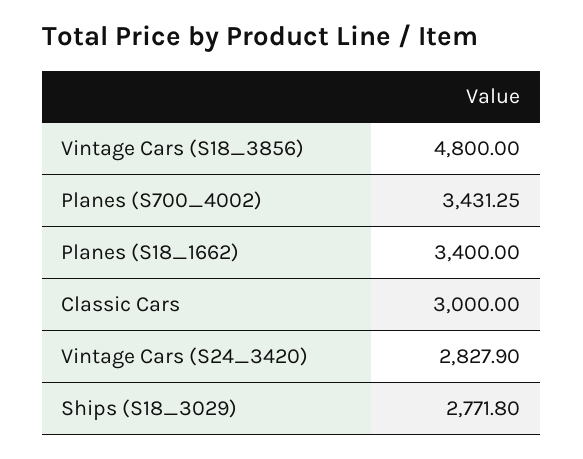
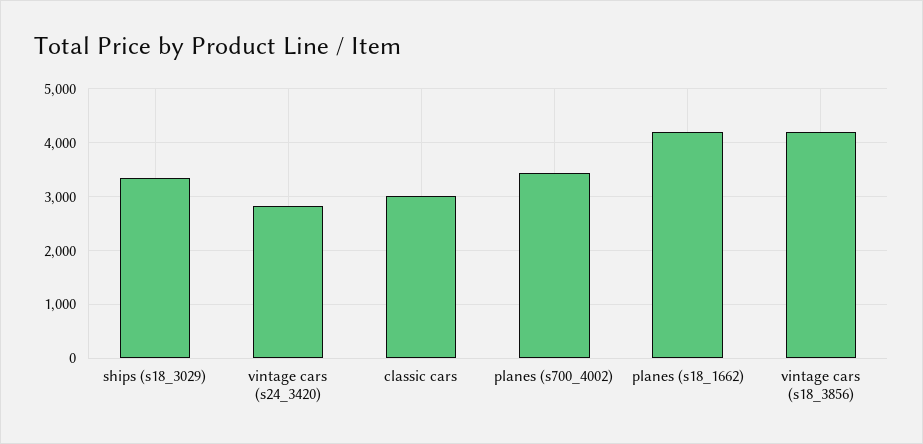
  {
-   "Vintage Cars (S18_3856)": 4800,
+   "Vintage Cars (S18_3856)": 4200,
    "Planes (S700_4002)": 3431.25,
-   "Planes (S18_1662)": 3400,
+   "Planes (S18_1662)": 4200,
    "Classic Cars": 3000,
    "Vintage Cars (S24_3420)": 2827.9,
-   "Ships (S18_3029)": 2771.8
+   "Ships (S18_3029)": 3400
  }

